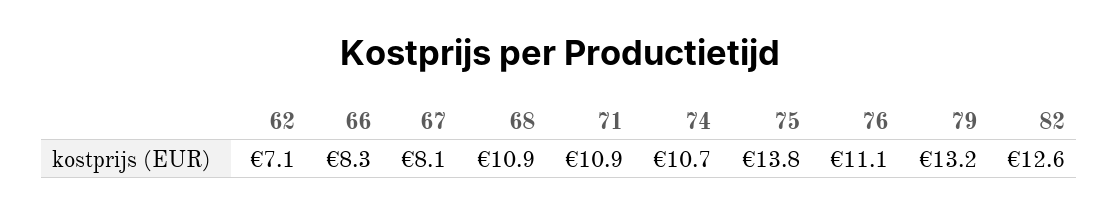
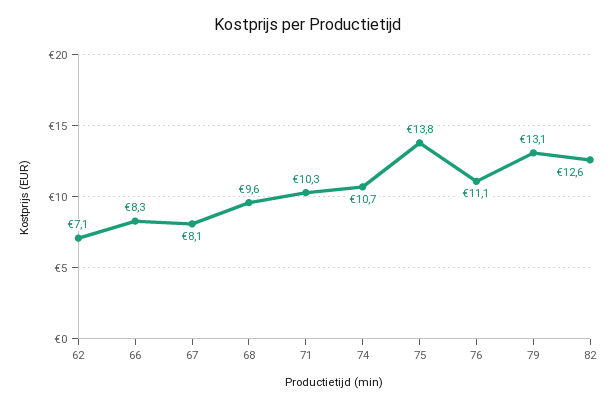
  {
    "62": 7.1,
    "66": 8.3,
    "67": 8.1,
-   "68": 10.9,
+   "68": 9.6,
-   "71": 10.9,
+   "71": 10.3,
    "74": 10.7,
    "75": 13.8,
    "76": 11.1,
-   "79": 13.2,
+   "79": 13.1,
    "82": 12.6
  }

